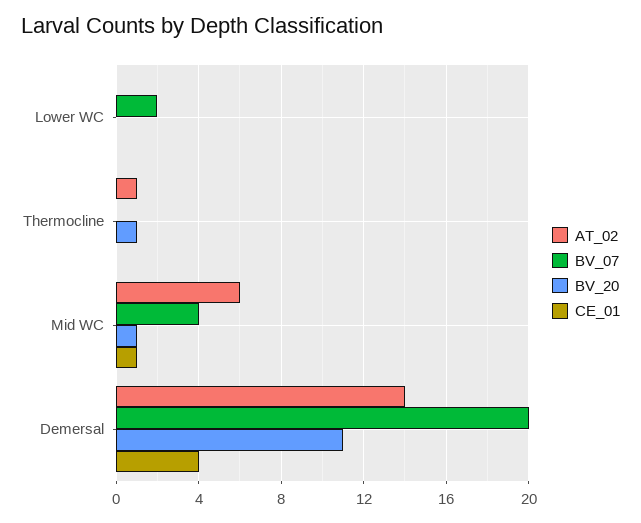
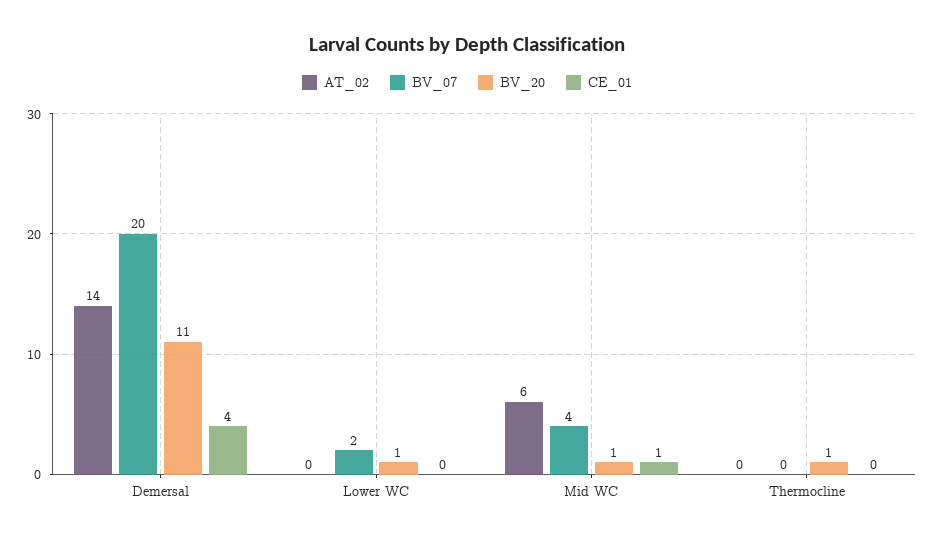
  {
    "AT_02": {
      "Lower WC": 0,
-     "Thermocline": 1,
+     "Thermocline": 0,
      "Mid WC": 6,
      "Demersal": 14
    },
    "BV_07": {
      "Lower WC": 2,
      "Thermocline": 0,
      "Mid WC": 4,
      "Demersal": 20
    },
    "BV_20": {
-     "Lower WC": 0,
+     "Lower WC": 1,
      "Thermocline": 1,
      "Mid WC": 1,
      "Demersal": 11
    },
    "CE_01": {
      "Lower WC": 0,
      "Thermocline": 0,
      "Mid WC": 1,
      "Demersal": 4
    }
  }

